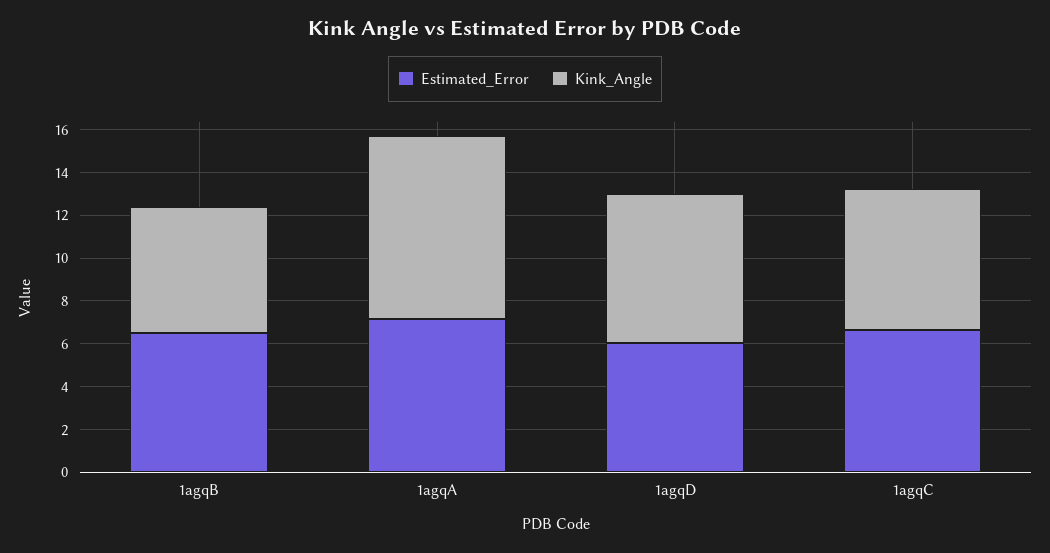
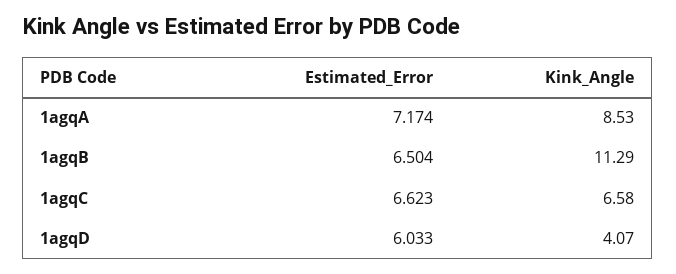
  {
    "Estimated_Error": {
      "1agqB": 6.504,
      "1agqA": 7.174,
      "1agqD": 6.033,
      "1agqC": 6.623
    },
    "Kink_Angle": {
-     "1agqB": 6,
+     "1agqB": 11.29,
      "1agqA": 8.53,
-     "1agqD": 7,
+     "1agqD": 4.07,
      "1agqC": 6.58
    }
  }

